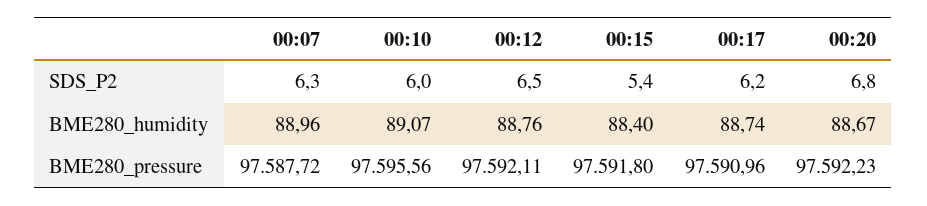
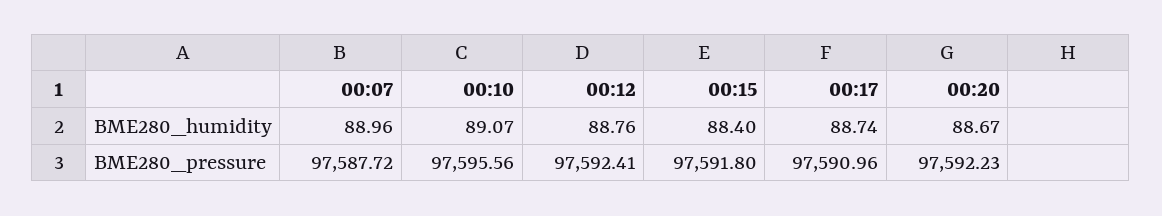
  {
    "00:07": {
-     "SDS_P2": 6.3,
      "BME280_humidity": 88.96,
      "BME280_pressure": 97587.72
    },
    "00:10": {
-     "SDS_P2": 6,
      "BME280_humidity": 89.07,
      "BME280_pressure": 97595.56
    },
    "00:12": {
-     "SDS_P2": 6.5,
      "BME280_humidity": 88.76,
-     "BME280_pressure": 97592.11
+     "BME280_pressure": 97592.41
    },
    "00:15": {
-     "SDS_P2": 5.4,
      "BME280_humidity": 88.4,
      "BME280_pressure": 97591.8
    },
    "00:17": {
-     "SDS_P2": 6.2,
      "BME280_humidity": 88.74,
      "BME280_pressure": 97590.96
    },
    "00:20": {
-     "SDS_P2": 6.8,
      "BME280_humidity": 88.67,
      "BME280_pressure": 97592.23
    }
  }

